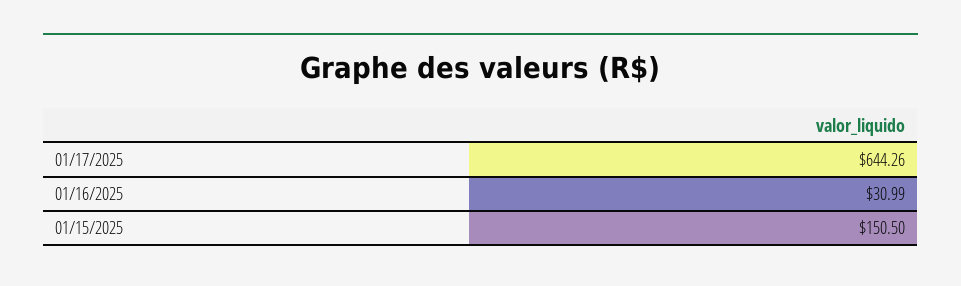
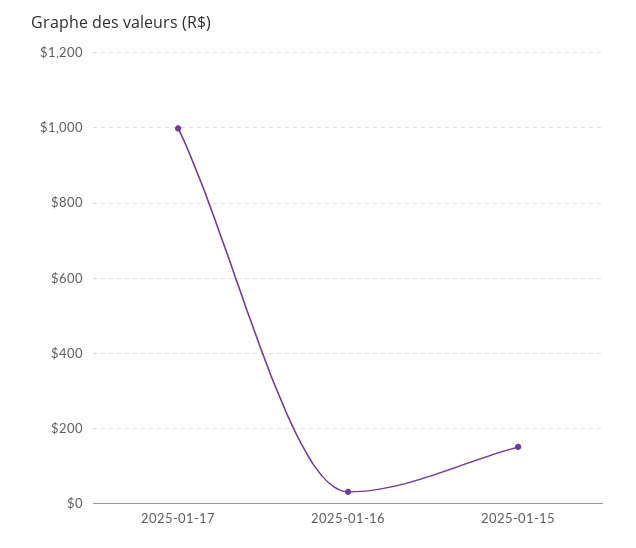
  {
-   "01/17/2025": 644.26,
+   "01/17/2025": 1000,
    "01/16/2025": 30.99,
    "01/15/2025": 150.5
  }

